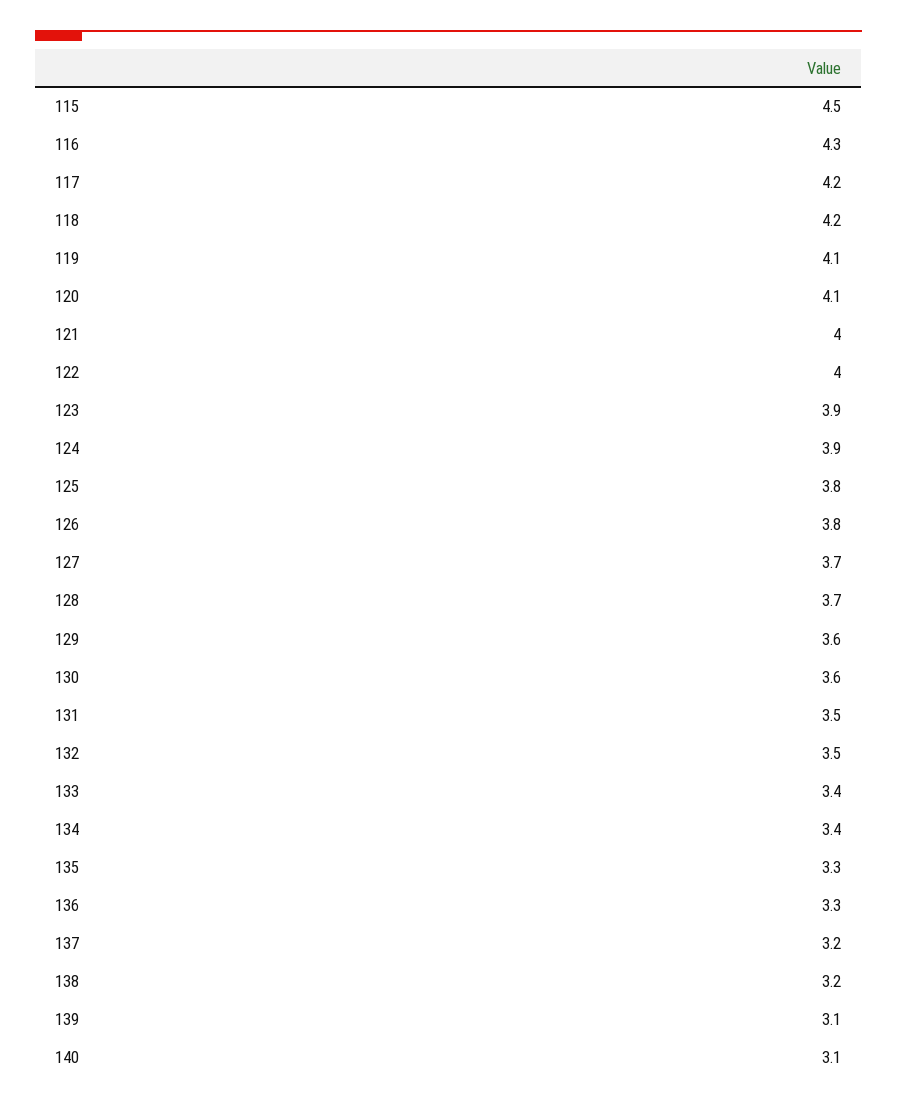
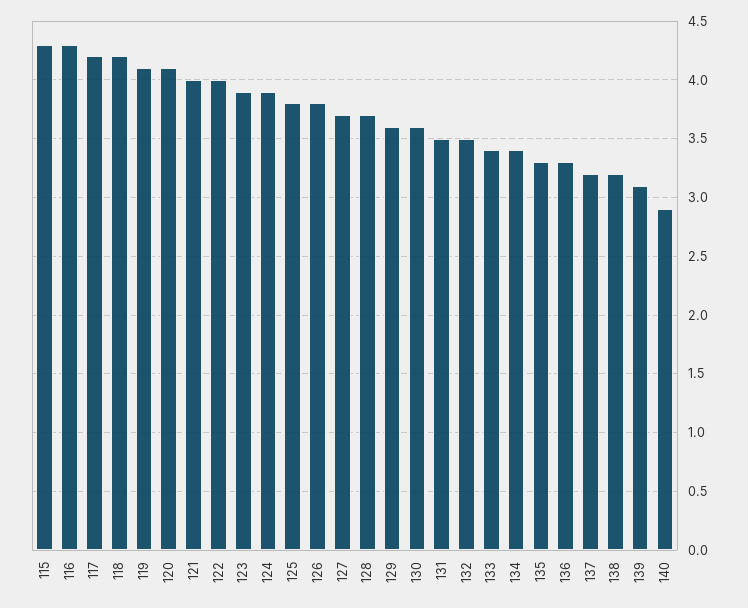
  {
-   "115": 4.5,
+   "115": 4.3,
    "116": 4.3,
    "117": 4.2,
    "118": 4.2,
    "119": 4.1,
    "120": 4.1,
    "121": 4,
    "122": 4,
    "123": 3.9,
    "124": 3.9,
    "125": 3.8,
    "126": 3.8,
    "127": 3.7,
    "128": 3.7,
    "129": 3.6,
    "130": 3.6,
    "131": 3.5,
    "132": 3.5,
    "133": 3.4,
    "134": 3.4,
    "135": 3.3,
    "136": 3.3,
    "137": 3.2,
    "138": 3.2,
    "139": 3.1,
-   "140": 3.1
+   "140": 2.9
  }

